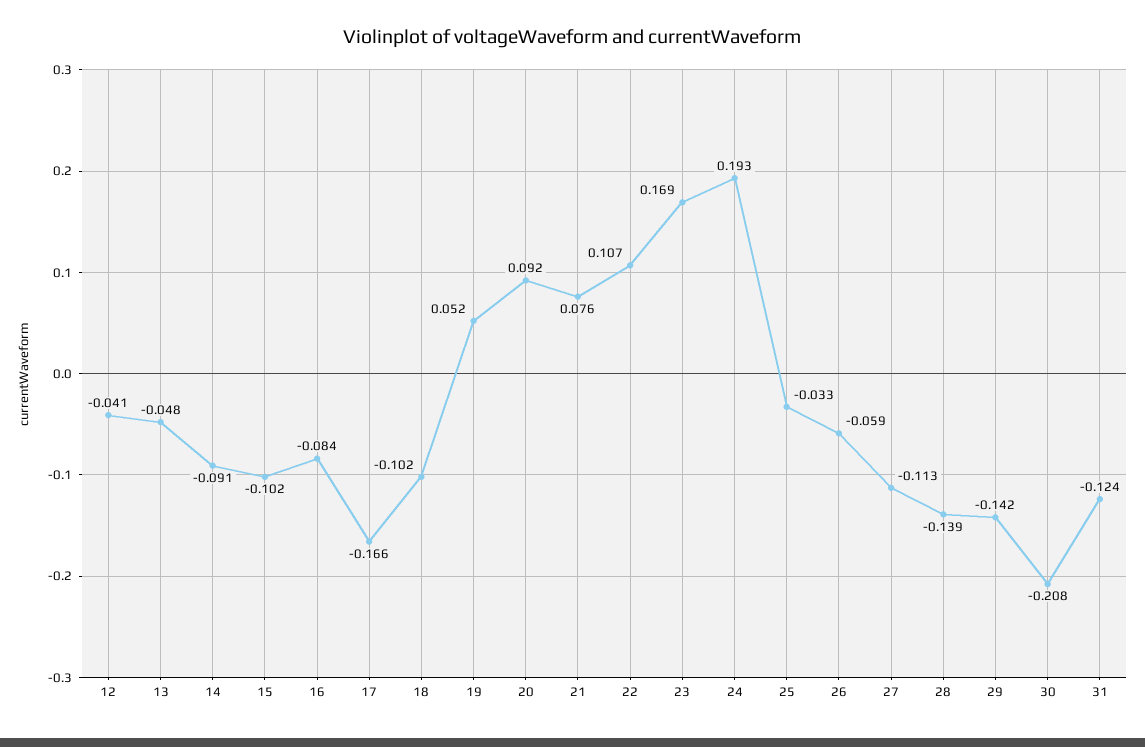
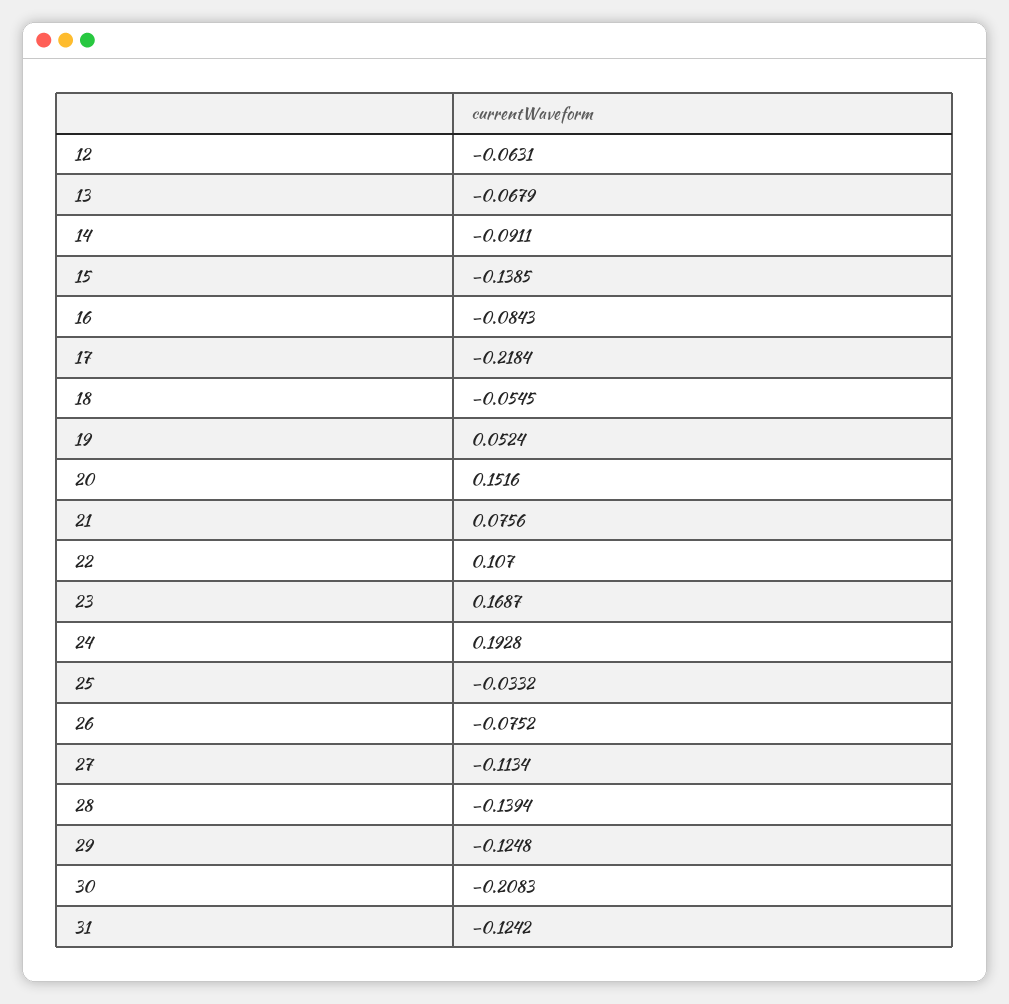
  {
-   "12": -0.041,
+   "12": -0.0631,
-   "13": -0.048,
+   "13": -0.0679,
    "14": -0.0911,
-   "15": -0.102,
+   "15": -0.1385,
    "16": -0.0843,
-   "17": -0.166,
+   "17": -0.2184,
-   "18": -0.102,
+   "18": -0.0545,
    "19": 0.0524,
-   "20": 0.092,
+   "20": 0.1516,
    "21": 0.0756,
    "22": 0.107,
    "23": 0.1687,
    "24": 0.1928,
    "25": -0.0332,
-   "26": -0.059,
+   "26": -0.0752,
    "27": -0.1134,
    "28": -0.1394,
-   "29": -0.142,
+   "29": -0.1248,
    "30": -0.2083,
    "31": -0.1242
  }

